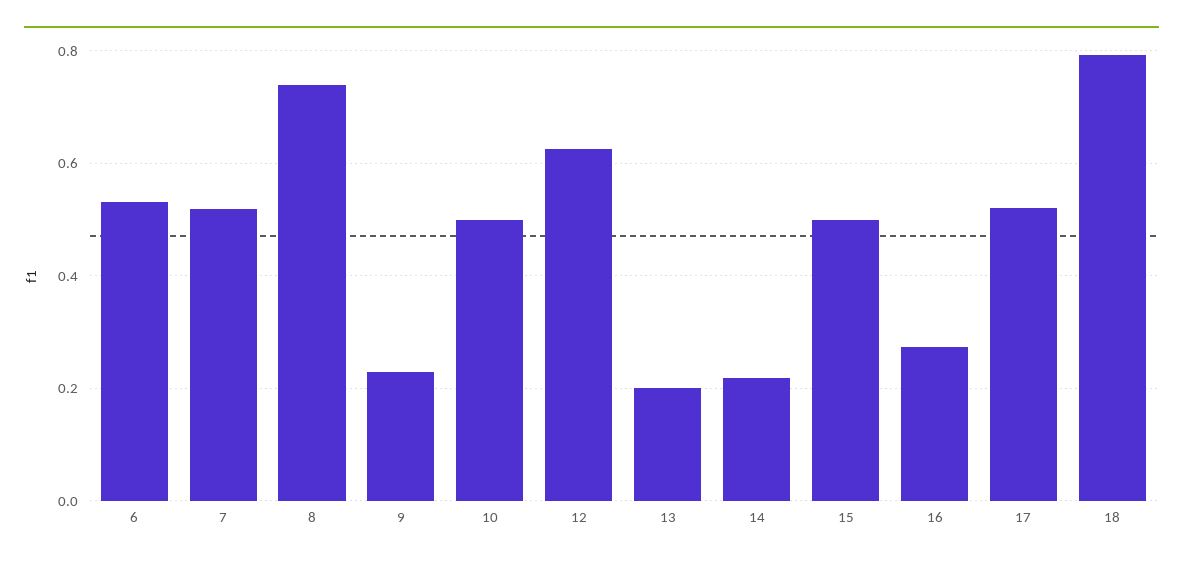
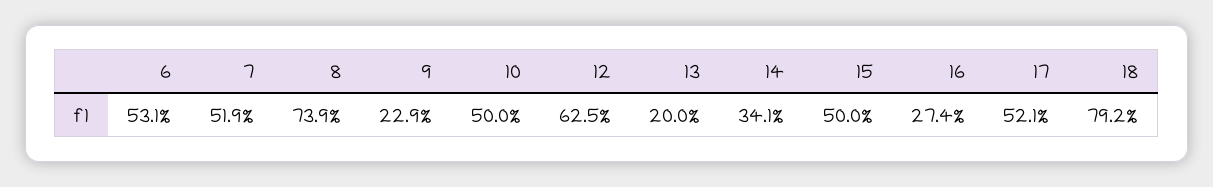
  {
    "6": 0.531,
    "7": 0.519,
    "8": 0.739,
    "9": 0.229,
    "10": 0.5,
    "12": 0.625,
    "13": 0.2,
-   "14": 0.22,
+   "14": 0.341,
    "15": 0.5,
    "16": 0.274,
    "17": 0.521,
    "18": 0.792
  }

